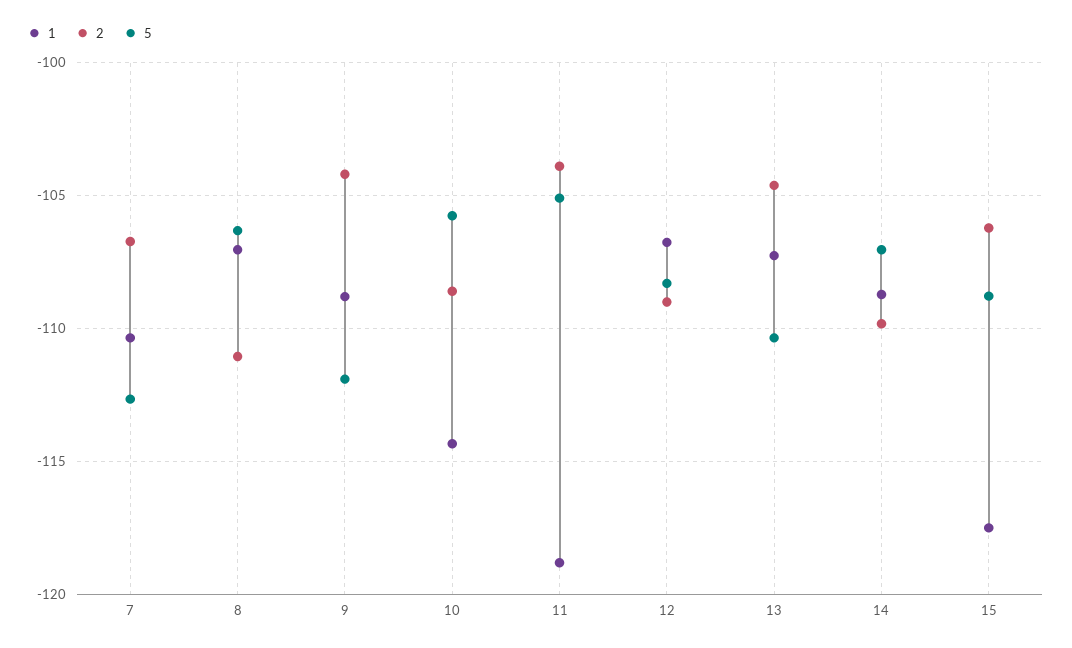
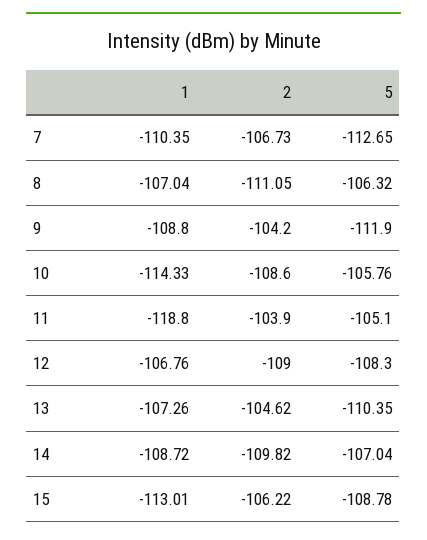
  {
    "1": {
      "7": -110.35,
      "8": -107.04,
      "9": -108.8,
      "10": -114.33,
      "11": -118.8,
      "12": -106.76,
      "13": -107.26,
      "14": -108.72,
-     "15": -117.5
+     "15": -113.01
    },
    "2": {
      "7": -106.73,
      "8": -111.05,
      "9": -104.2,
      "10": -108.6,
      "11": -103.9,
      "12": -109,
      "13": -104.62,
      "14": -109.82,
      "15": -106.22
    },
    "5": {
      "7": -112.65,
      "8": -106.32,
      "9": -111.9,
      "10": -105.76,
      "11": -105.1,
      "12": -108.3,
      "13": -110.35,
      "14": -107.04,
      "15": -108.78
    }
  }

